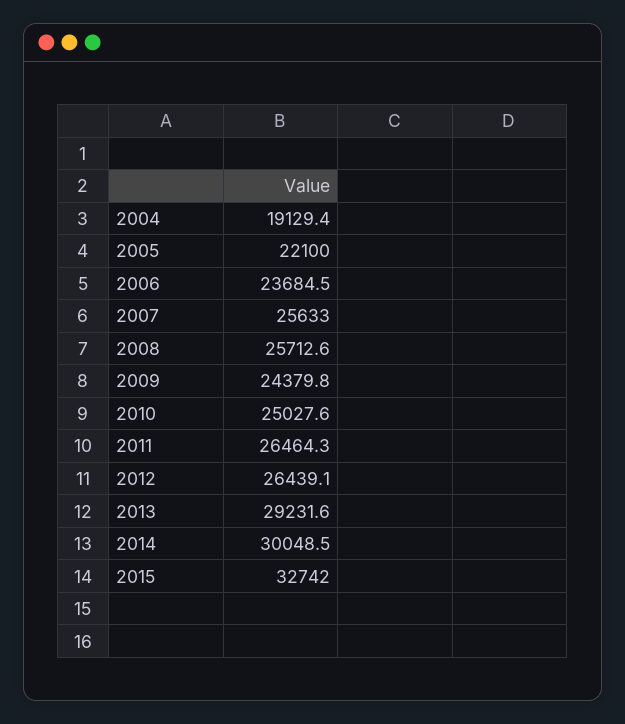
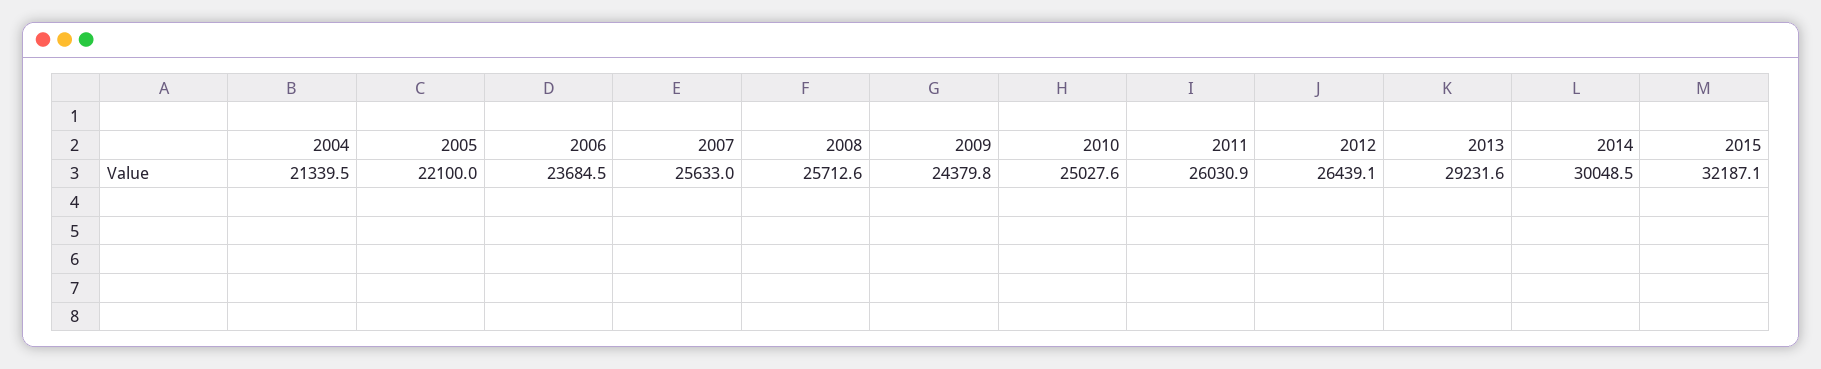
  {
-   "2004": 19129.4,
+   "2004": 21339.5,
    "2005": 22100,
    "2006": 23684.5,
    "2007": 25633,
    "2008": 25712.6,
    "2009": 24379.8,
    "2010": 25027.6,
-   "2011": 26464.3,
+   "2011": 26030.9,
    "2012": 26439.1,
    "2013": 29231.6,
    "2014": 30048.5,
-   "2015": 32742
+   "2015": 32187.1
  }

